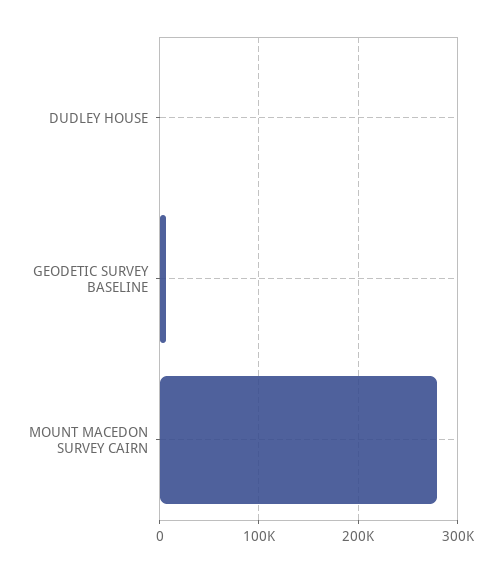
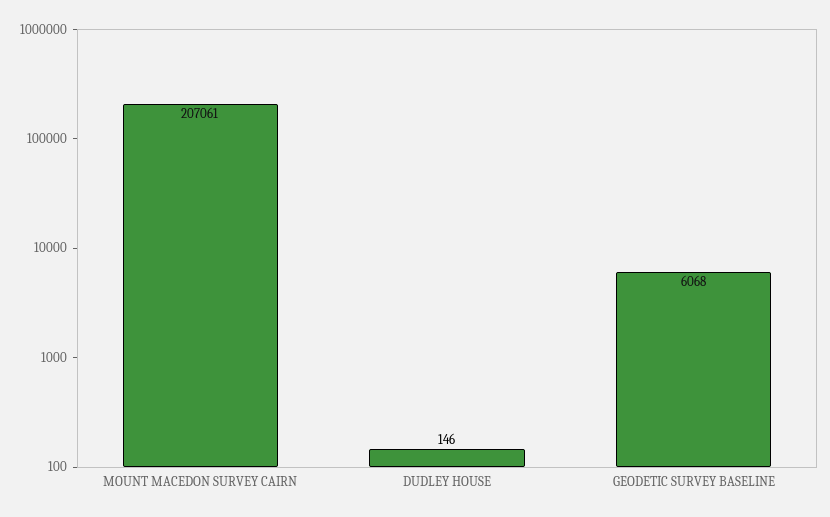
  {
    "DUDLEY HOUSE": 146,
    "GEODETIC SURVEY BASELINE": 6068,
-   "MOUNT MACEDON SURVEY CAIRN": 280000
+   "MOUNT MACEDON SURVEY CAIRN": 207061
  }

